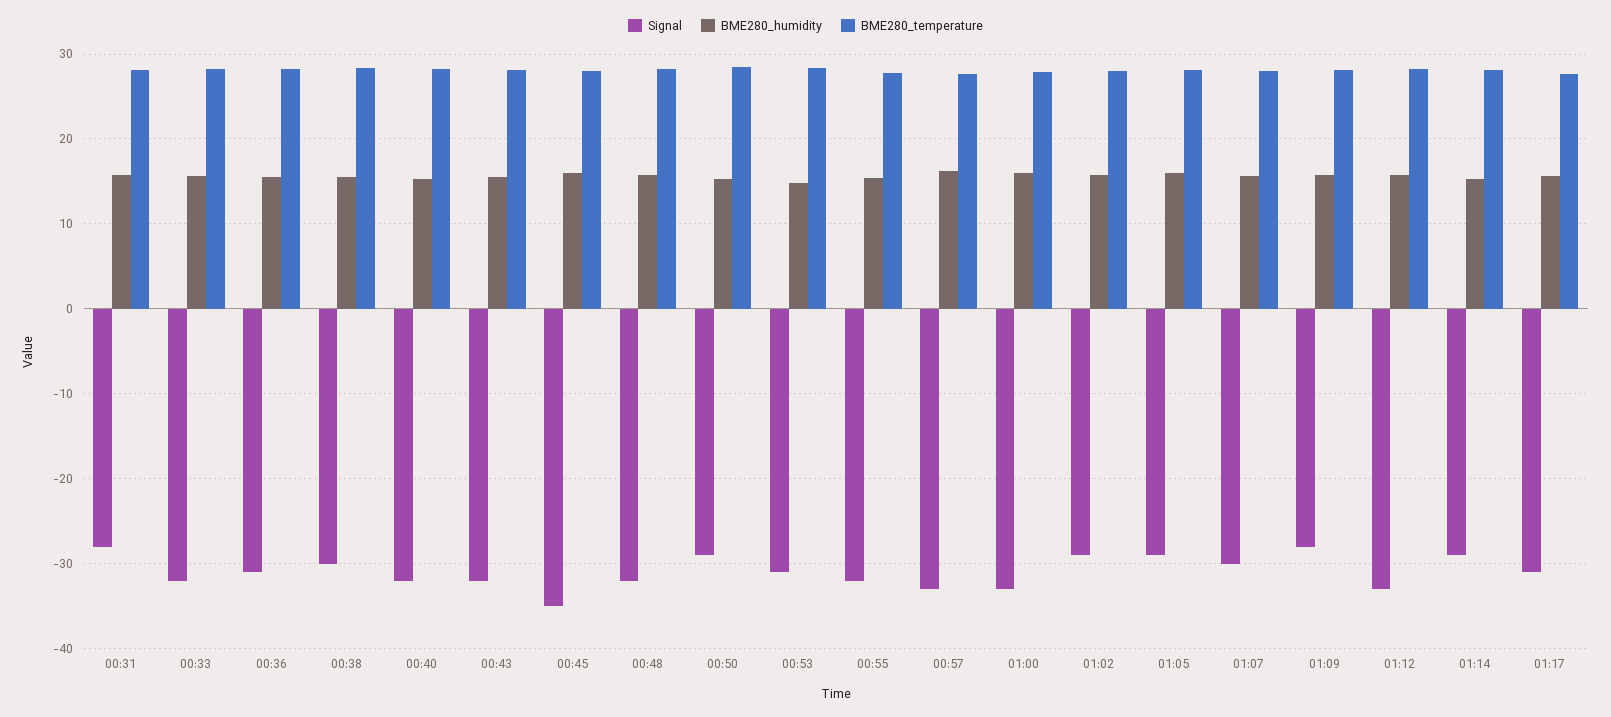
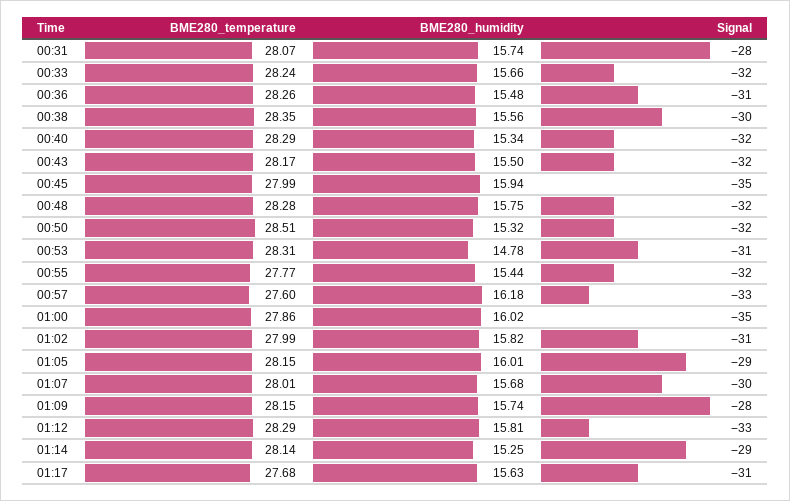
  {
    "Signal": {
      "00:31": -28,
      "00:33": -32,
      "00:36": -31,
      "00:38": -30,
      "00:40": -32,
      "00:43": -32,
      "00:45": -35,
      "00:48": -32,
-     "00:50": -29,
+     "00:50": -32,
      "00:53": -31,
      "00:55": -32,
      "00:57": -33,
-     "01:00": -33,
+     "01:00": -35,
-     "01:02": -29,
+     "01:02": -31,
      "01:05": -29,
      "01:07": -30,
      "01:09": -28,
      "01:12": -33,
      "01:14": -29,
      "01:17": -31
    },
    "BME280_humidity": {
      "00:31": 15.74,
      "00:33": 15.66,
      "00:36": 15.48,
      "00:38": 15.56,
      "00:40": 15.34,
      "00:43": 15.5,
      "00:45": 15.94,
      "00:48": 15.75,
      "00:50": 15.32,
      "00:53": 14.78,
      "00:55": 15.44,
      "00:57": 16.18,
      "01:00": 16.02,
      "01:02": 15.82,
      "01:05": 16.01,
      "01:07": 15.68,
      "01:09": 15.74,
      "01:12": 15.81,
      "01:14": 15.25,
      "01:17": 15.63
    },
    "BME280_temperature": {
      "00:31": 28.07,
      "00:33": 28.24,
      "00:36": 28.26,
      "00:38": 28.35,
      "00:40": 28.29,
      "00:43": 28.17,
      "00:45": 27.99,
      "00:48": 28.28,
      "00:50": 28.51,
      "00:53": 28.31,
      "00:55": 27.77,
      "00:57": 27.6,
      "01:00": 27.86,
      "01:02": 27.99,
      "01:05": 28.15,
      "01:07": 28.01,
      "01:09": 28.15,
      "01:12": 28.29,
      "01:14": 28.14,
      "01:17": 27.68
    }
  }

